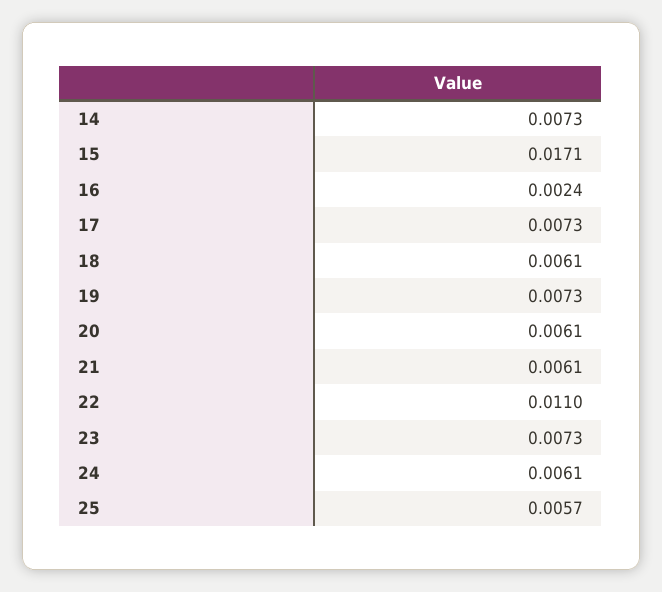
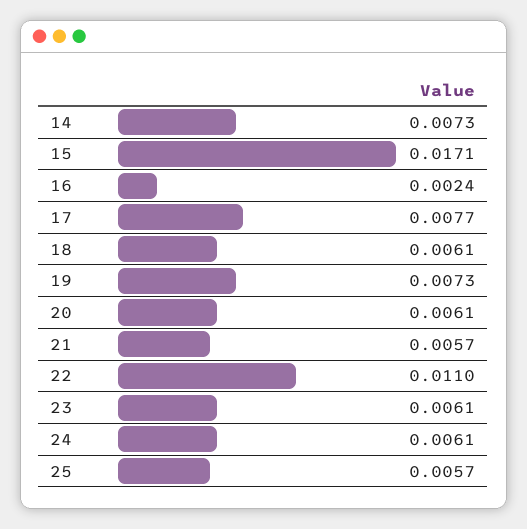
  {
    "14": 0.0073,
    "15": 0.0171,
    "16": 0.0024,
-   "17": 0.0073,
+   "17": 0.0077,
    "18": 0.0061,
    "19": 0.0073,
    "20": 0.0061,
-   "21": 0.0061,
+   "21": 0.0057,
    "22": 0.011,
-   "23": 0.0073,
+   "23": 0.0061,
    "24": 0.0061,
    "25": 0.0057
  }

